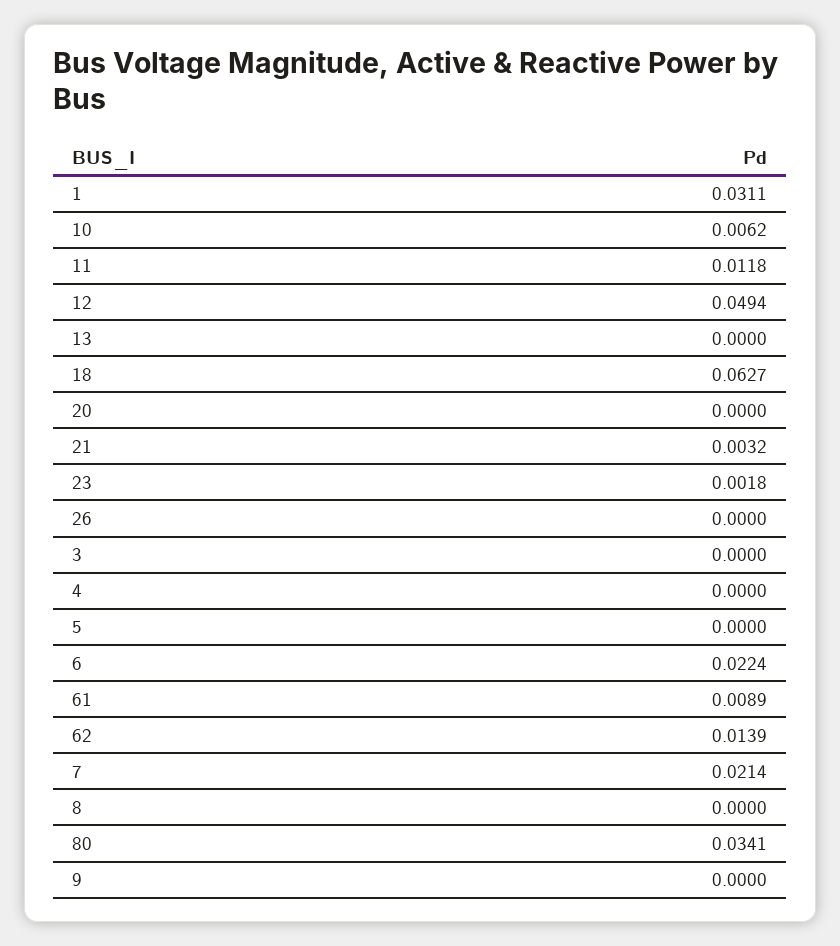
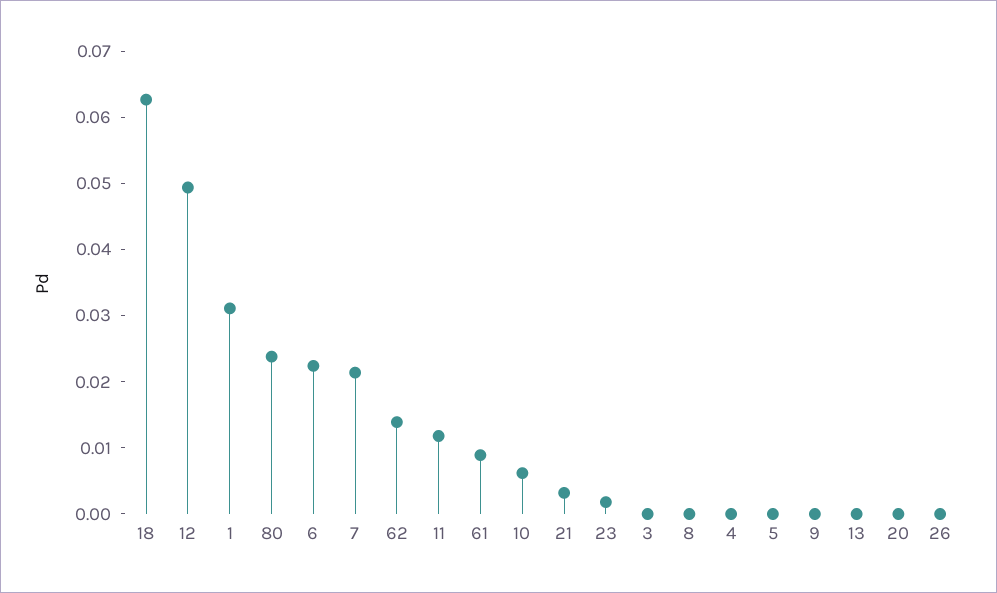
  {
    "1": 0.0311,
    "10": 0.0062,
    "11": 0.0118,
    "12": 0.0494,
    "13": 0,
    "18": 0.0627,
    "20": 0,
    "21": 0.0032,
    "23": 0.0018,
    "26": 0,
    "3": 0,
    "4": 0,
    "5": 0,
    "6": 0.0224,
    "61": 0.0089,
    "62": 0.0139,
    "7": 0.0214,
    "8": 0,
-   "80": 0.0341,
+   "80": 0.024,
    "9": 0
  }

